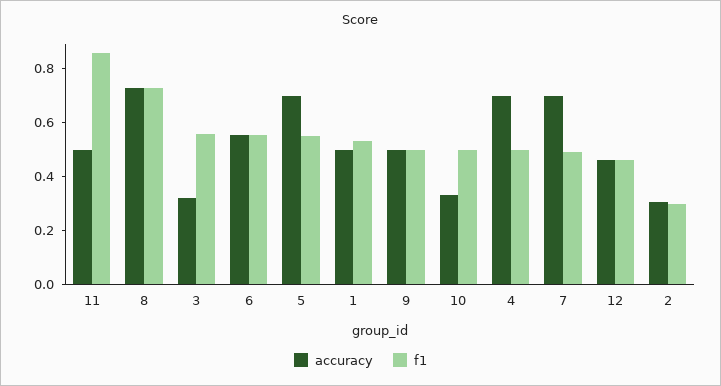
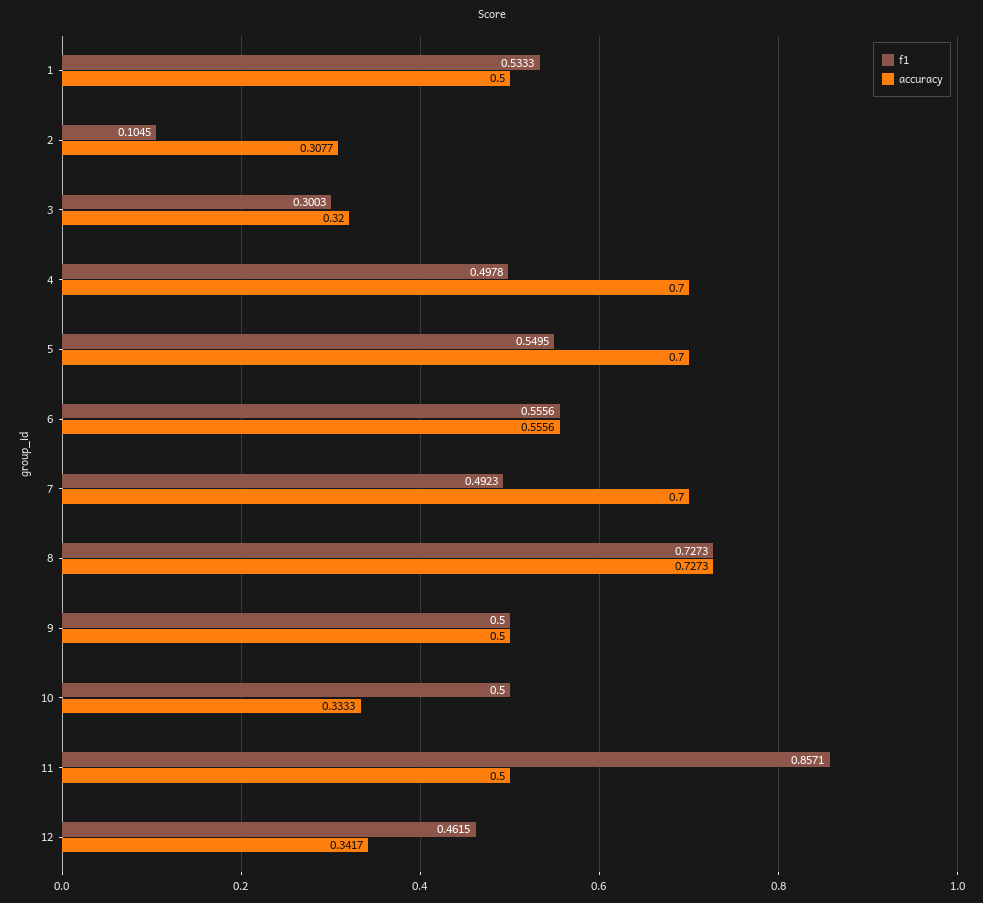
  {
    "accuracy": {
      "11": 0.5,
      "8": 0.7273,
      "3": 0.32,
      "6": 0.5556,
      "5": 0.7,
      "1": 0.5,
      "9": 0.5,
      "10": 0.3333,
      "4": 0.7,
      "7": 0.7,
-     "12": 0.45,
+     "12": 0.3417,
      "2": 0.3077
    },
    "f1": {
      "11": 0.8571,
      "8": 0.7273,
-     "3": 0.55,
+     "3": 0.3003,
      "6": 0.5556,
      "5": 0.5495,
      "1": 0.5333,
      "9": 0.5,
      "10": 0.5,
      "4": 0.4978,
      "7": 0.4923,
      "12": 0.4615,
-     "2": 0.3
+     "2": 0.1045
    }
  }

